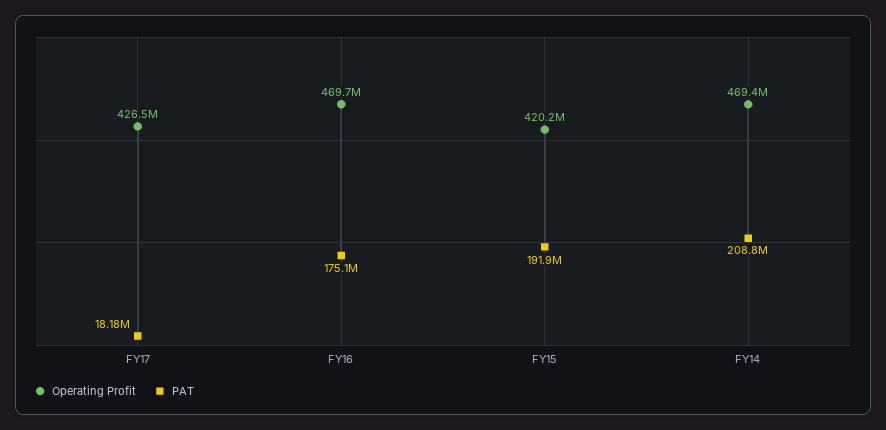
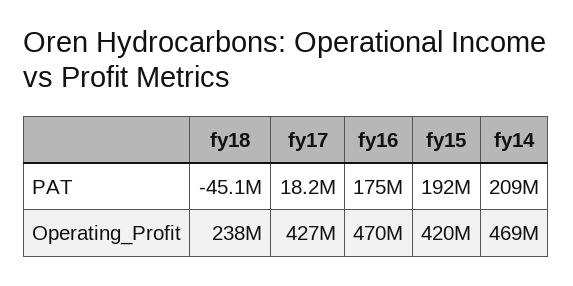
  {
    "Operating Profit": {
      "FY17": 426500000,
      "FY16": 469700000,
      "FY15": 420200000,
-     "FY14": 469400000
+     "FY14": 469400000,
+     "fy18": 238000000
    },
    "PAT": {
      "FY17": 18180000,
      "FY16": 175100000,
      "FY15": 191900000,
-     "FY14": 208800000
+     "FY14": 208800000,
+     "fy18": -45100000
    }
  }

